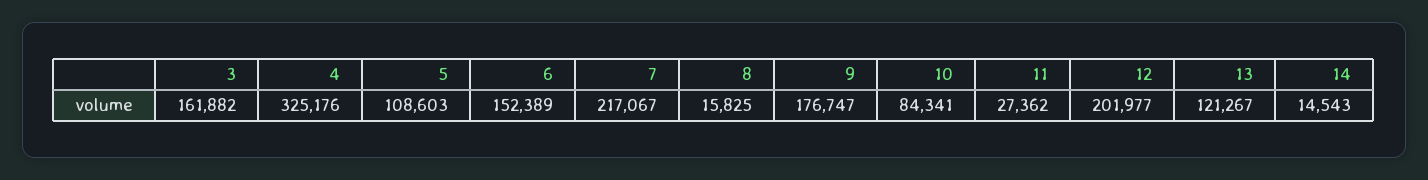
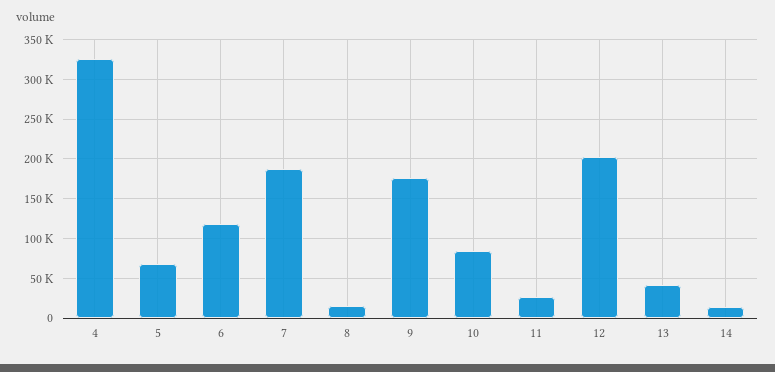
  {
-   "3": 161882,
    "4": 325176,
-   "5": 108603,
+   "5": 70000,
-   "6": 152389,
+   "6": 120000,
-   "7": 217067,
+   "7": 190000,
    "8": 15825,
    "9": 176747,
    "10": 84341,
    "11": 27362,
    "12": 201977,
-   "13": 121267,
+   "13": 40000,
    "14": 14543
  }

